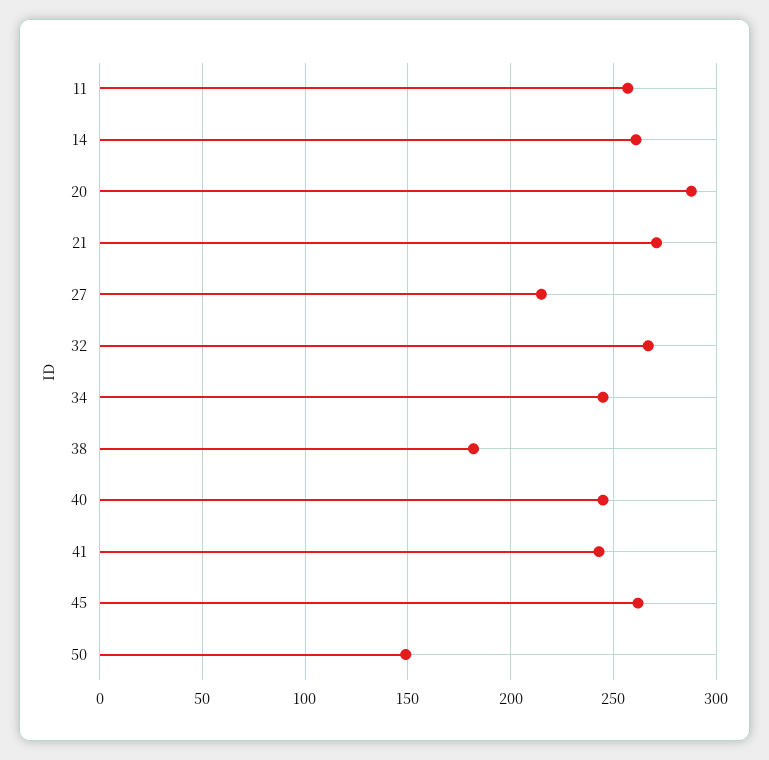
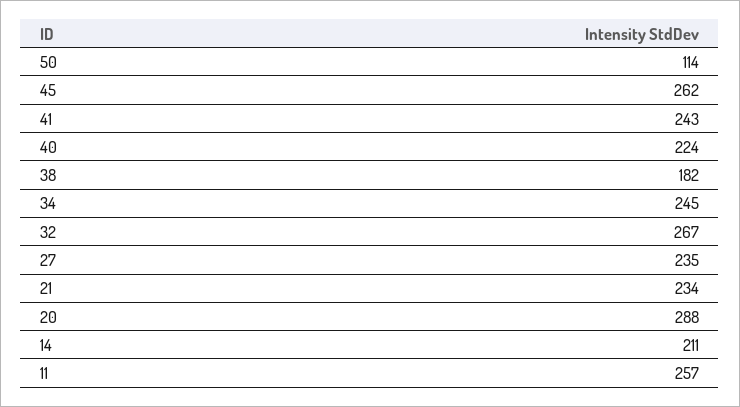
  {
    "11": 257,
-   "14": 260,
+   "14": 211,
    "20": 288,
-   "21": 270,
+   "21": 234,
-   "27": 215,
+   "27": 235,
    "32": 267,
    "34": 245,
    "38": 182,
-   "40": 245,
+   "40": 224,
    "41": 243,
    "45": 262,
-   "50": 150
+   "50": 114
  }

